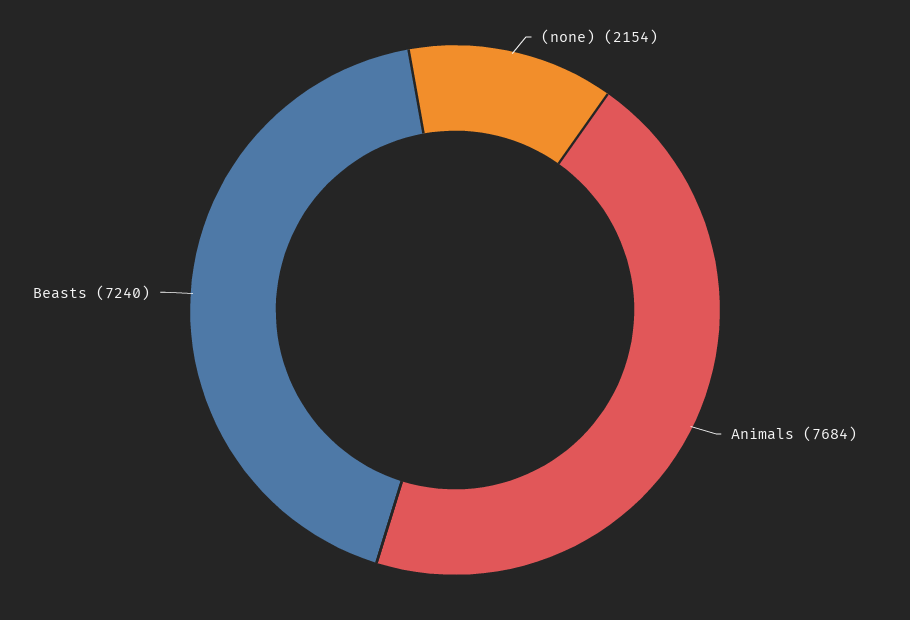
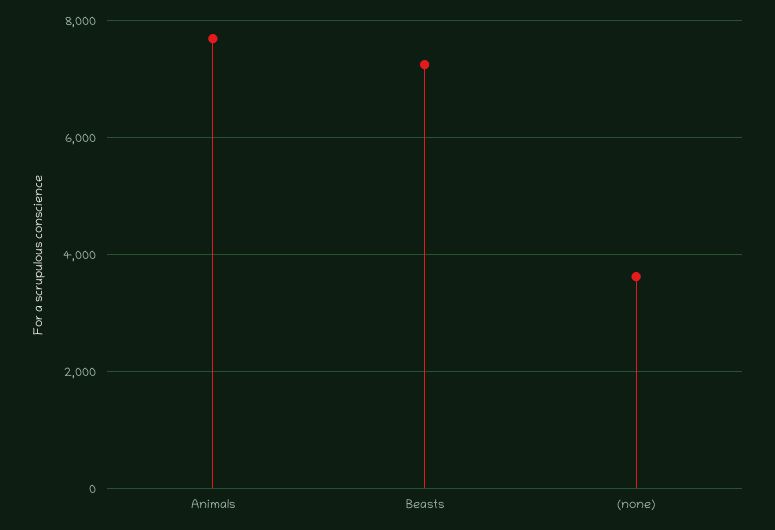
  {
-   "(none)": 2154,
+   "(none)": 3600,
    "Animals": 7684,
    "Beasts": 7240
  }

